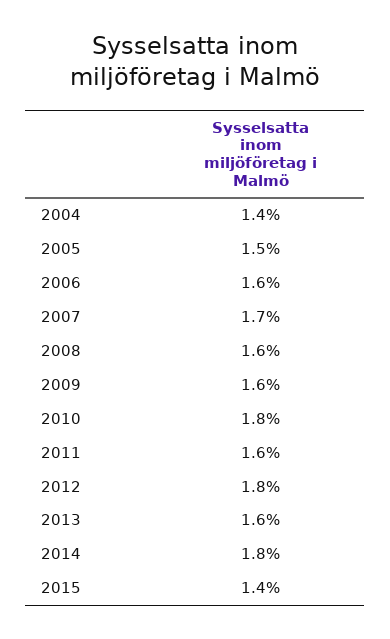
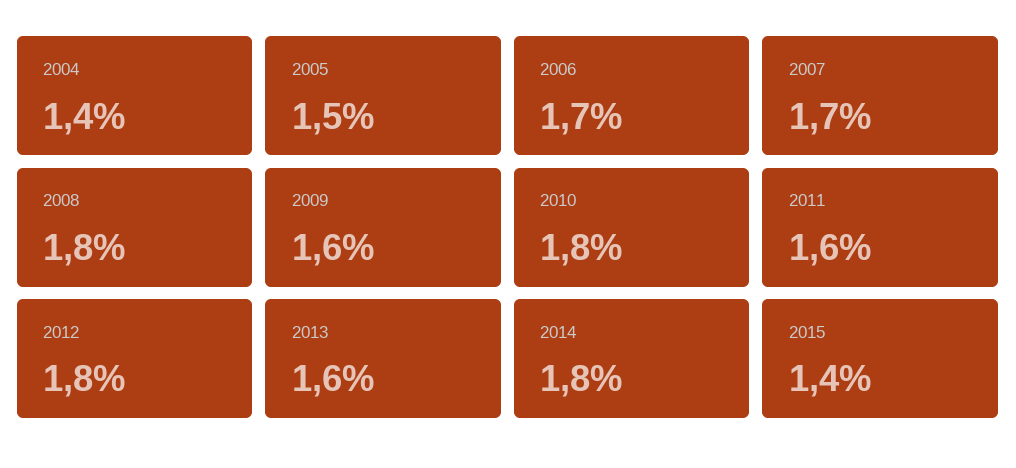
  {
    "2004": 1.4,
    "2005": 1.5,
-   "2006": 1.6,
+   "2006": 1.7,
    "2007": 1.7,
-   "2008": 1.6,
+   "2008": 1.8,
    "2009": 1.6,
    "2010": 1.8,
    "2011": 1.6,
    "2012": 1.8,
    "2013": 1.6,
    "2014": 1.8,
    "2015": 1.4
  }

